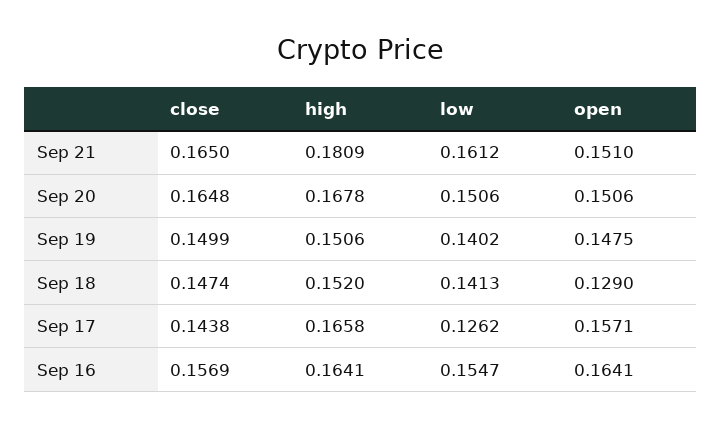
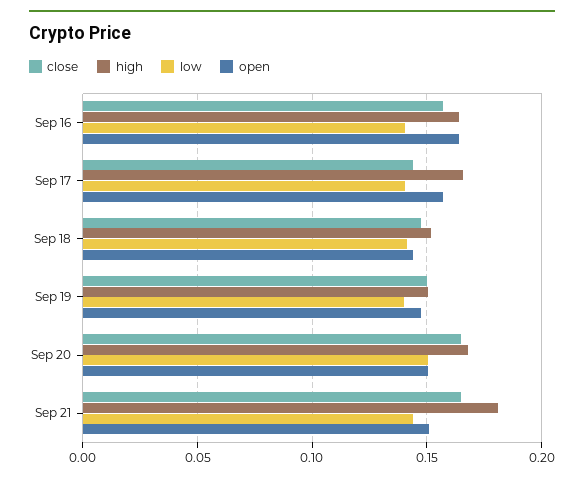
  {
    "close": {
      "Sep 21": 0.165,
      "Sep 20": 0.1648,
      "Sep 19": 0.1499,
      "Sep 18": 0.1474,
      "Sep 17": 0.1438,
      "Sep 16": 0.1569
    },
    "high": {
      "Sep 21": 0.1809,
      "Sep 20": 0.1678,
      "Sep 19": 0.1506,
      "Sep 18": 0.152,
      "Sep 17": 0.1658,
      "Sep 16": 0.1641
    },
    "low": {
-     "Sep 21": 0.1612,
+     "Sep 21": 0.145,
      "Sep 20": 0.1506,
      "Sep 19": 0.1402,
      "Sep 18": 0.1413,
-     "Sep 17": 0.1262,
+     "Sep 17": 0.14,
-     "Sep 16": 0.1547
+     "Sep 16": 0.14
    },
    "open": {
      "Sep 21": 0.151,
      "Sep 20": 0.1506,
      "Sep 19": 0.1475,
-     "Sep 18": 0.129,
+     "Sep 18": 0.145,
      "Sep 17": 0.1571,
      "Sep 16": 0.1641
    }
  }

